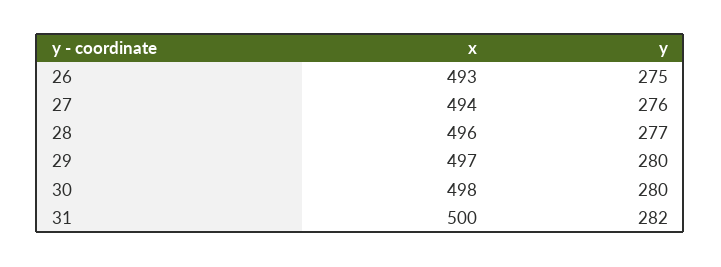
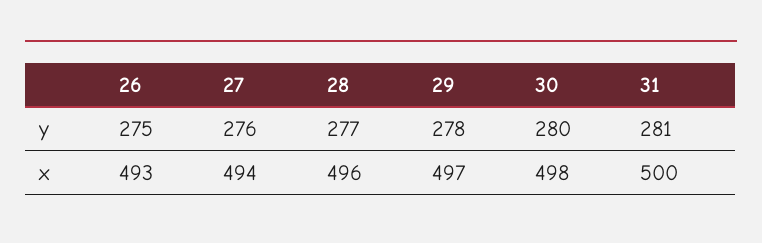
  {
    "x": {
      "26": 493,
      "27": 494,
      "28": 496,
      "29": 497,
      "30": 498,
      "31": 500
    },
    "y": {
      "26": 275,
      "27": 276,
      "28": 277,
-     "29": 280,
+     "29": 278,
      "30": 280,
-     "31": 282
+     "31": 281
    }
  }

